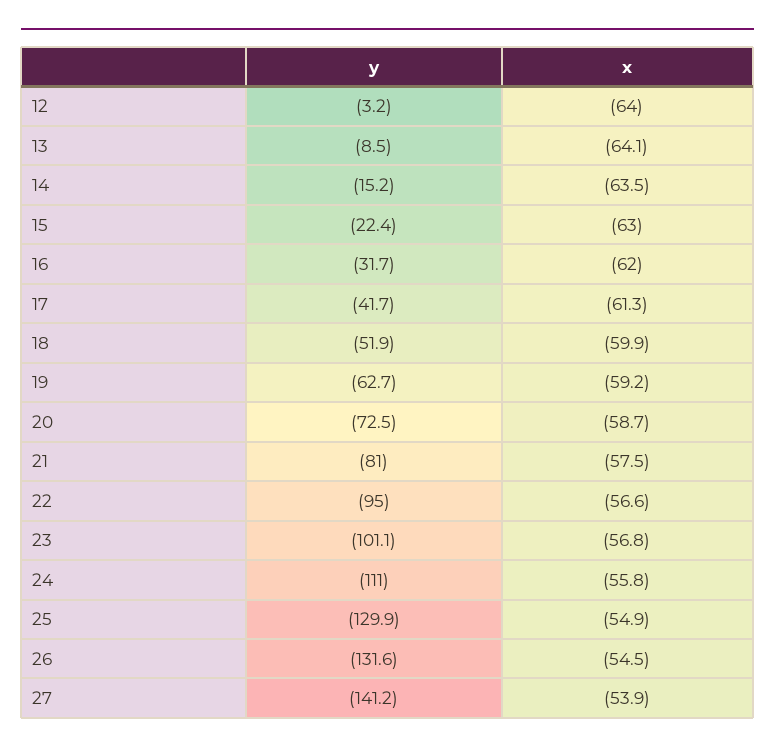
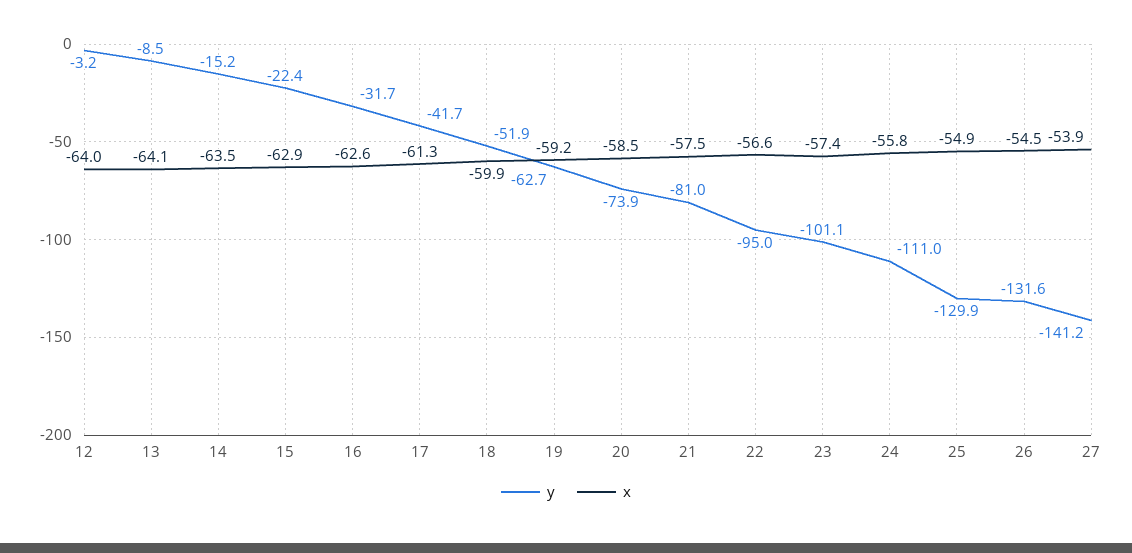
  {
    "y": {
      "12": -3.2,
      "13": -8.5,
      "14": -15.2,
      "15": -22.4,
      "16": -31.7,
      "17": -41.7,
      "18": -51.9,
      "19": -62.7,
-     "20": -72.5,
+     "20": -73.9,
      "21": -81,
      "22": -95,
      "23": -101.1,
      "24": -111,
      "25": -129.9,
      "26": -131.6,
      "27": -141.2
    },
    "x": {
      "12": -64,
      "13": -64.1,
      "14": -63.5,
-     "15": -63,
+     "15": -62.9,
-     "16": -62,
+     "16": -62.6,
      "17": -61.3,
      "18": -59.9,
      "19": -59.2,
-     "20": -58.7,
+     "20": -58.5,
      "21": -57.5,
      "22": -56.6,
-     "23": -56.8,
+     "23": -57.4,
      "24": -55.8,
      "25": -54.9,
      "26": -54.5,
      "27": -53.9
    }
  }

